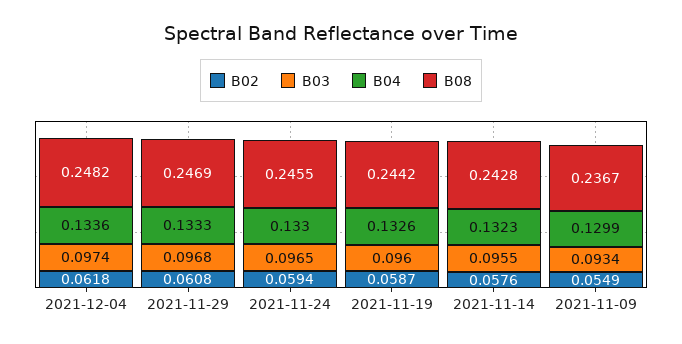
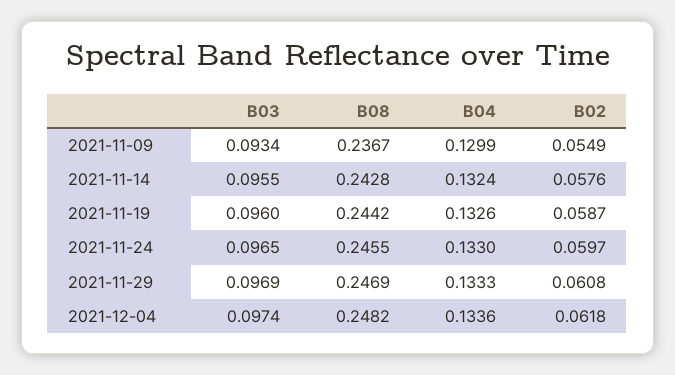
  {
    "B02": {
      "2021-12-04": 0.0618,
      "2021-11-29": 0.0608,
-     "2021-11-24": 0.0594,
+     "2021-11-24": 0.0597,
      "2021-11-19": 0.0587,
      "2021-11-14": 0.0576,
      "2021-11-09": 0.0549
    },
    "B03": {
      "2021-12-04": 0.0974,
-     "2021-11-29": 0.0968,
+     "2021-11-29": 0.0969,
      "2021-11-24": 0.0965,
      "2021-11-19": 0.096,
      "2021-11-14": 0.0955,
      "2021-11-09": 0.0934
    },
    "B04": {
      "2021-12-04": 0.1336,
      "2021-11-29": 0.1333,
      "2021-11-24": 0.133,
      "2021-11-19": 0.1326,
-     "2021-11-14": 0.1323,
+     "2021-11-14": 0.1324,
      "2021-11-09": 0.1299
    },
    "B08": {
      "2021-12-04": 0.2482,
      "2021-11-29": 0.2469,
      "2021-11-24": 0.2455,
      "2021-11-19": 0.2442,
      "2021-11-14": 0.2428,
      "2021-11-09": 0.2367
    }
  }

